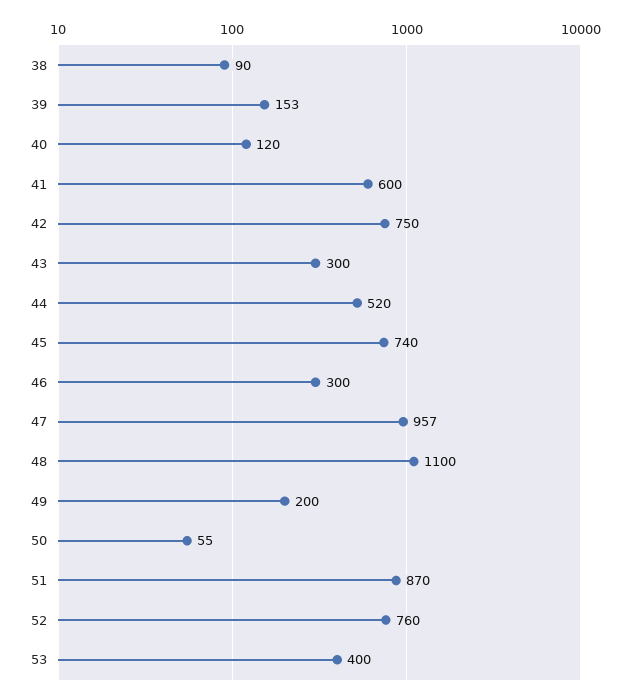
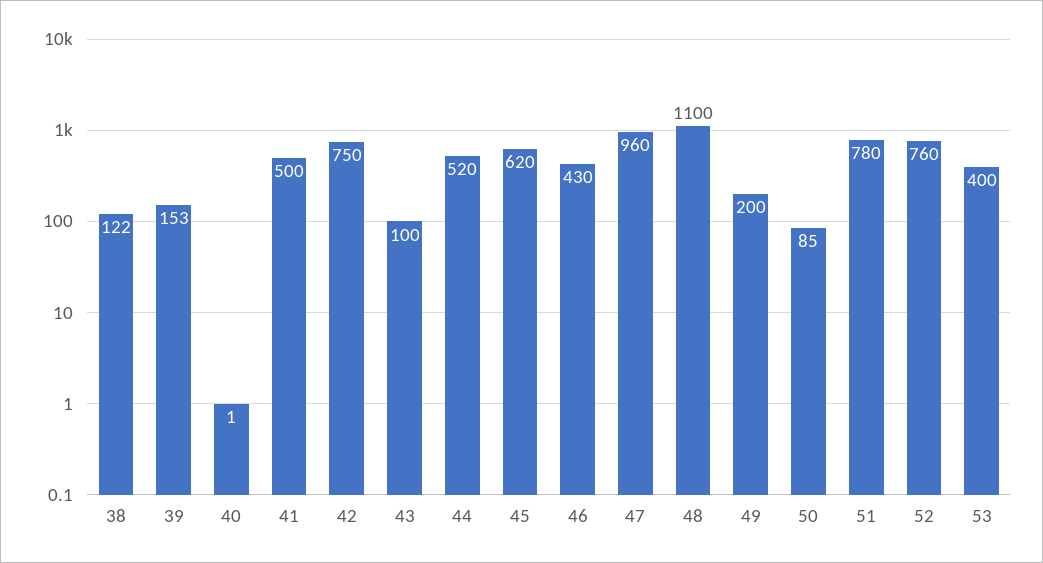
  {
-   "38": 90,
+   "38": 122,
    "39": 153,
-   "40": 120,
+   "40": 1,
-   "41": 600,
+   "41": 500,
    "42": 750,
-   "43": 300,
+   "43": 100,
    "44": 520,
-   "45": 740,
+   "45": 620,
-   "46": 300,
+   "46": 430,
-   "47": 957,
+   "47": 960,
    "48": 1100,
    "49": 200,
-   "50": 55,
+   "50": 85,
-   "51": 870,
+   "51": 780,
    "52": 760,
    "53": 400
  }

